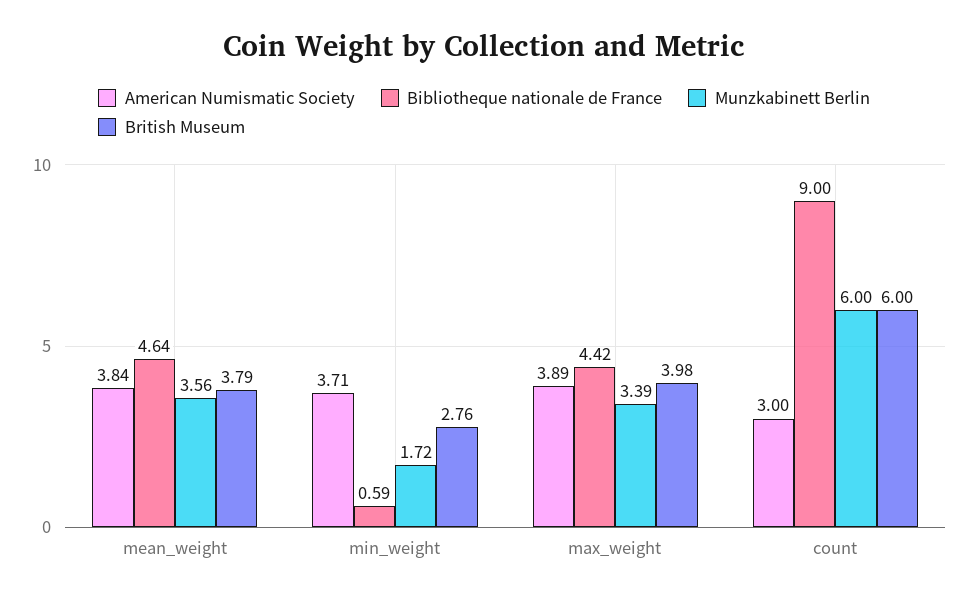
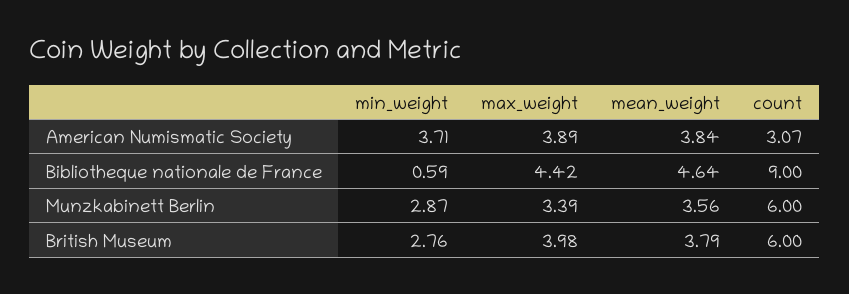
  {
    "American Numismatic Society": {
      "mean_weight": 3.84,
      "min_weight": 3.71,
      "max_weight": 3.89,
-     "count": 3
+     "count": 3.07
    },
    "Bibliotheque nationale de France": {
      "mean_weight": 4.64,
      "min_weight": 0.59,
      "max_weight": 4.42,
      "count": 9
    },
    "Munzkabinett Berlin": {
      "mean_weight": 3.56,
-     "min_weight": 1.72,
+     "min_weight": 2.87,
      "max_weight": 3.39,
      "count": 6
    },
    "British Museum": {
      "mean_weight": 3.79,
      "min_weight": 2.76,
      "max_weight": 3.98,
      "count": 6
    }
  }

